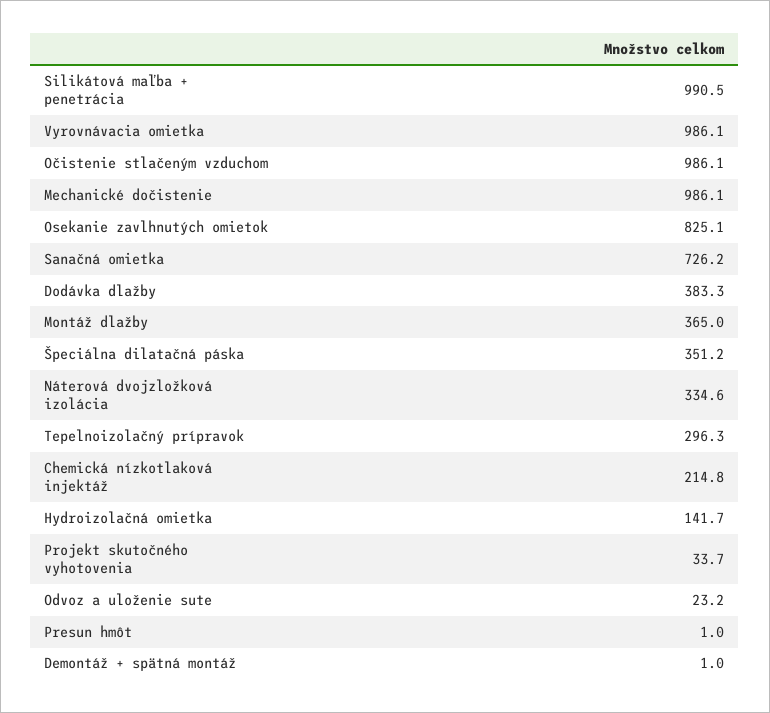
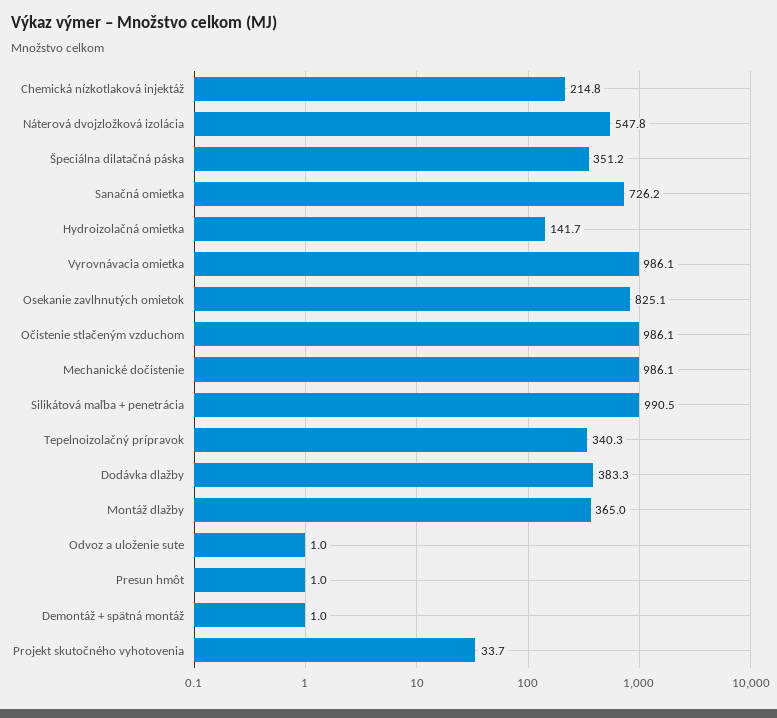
  {
    "Silikátová maľba + penetrácia": 990.5,
    "Vyrovnávacia omietka": 986.1,
    "Očistenie stlačeným vzduchom": 986.1,
    "Mechanické dočistenie": 986.1,
    "Osekanie zavlhnutých omietok": 825.1,
    "Sanačná omietka": 726.2,
    "Dodávka dlažby": 383.3,
    "Montáž dlažby": 365,
    "Špeciálna dilatačná páska": 351.2,
-   "Náterová dvojzložková izolácia": 334.6,
+   "Náterová dvojzložková izolácia": 547.8,
-   "Tepelnoizolačný prípravok": 296.3,
+   "Tepelnoizolačný prípravok": 340.3,
    "Chemická nízkotlaková injektáž": 214.8,
    "Hydroizolačná omietka": 141.7,
    "Projekt skutočného vyhotovenia": 33.7,
-   "Odvoz a uloženie sute": 23.2,
+   "Odvoz a uloženie sute": 1,
    "Presun hmôt": 1,
    "Demontáž + spätná montáž": 1
  }

